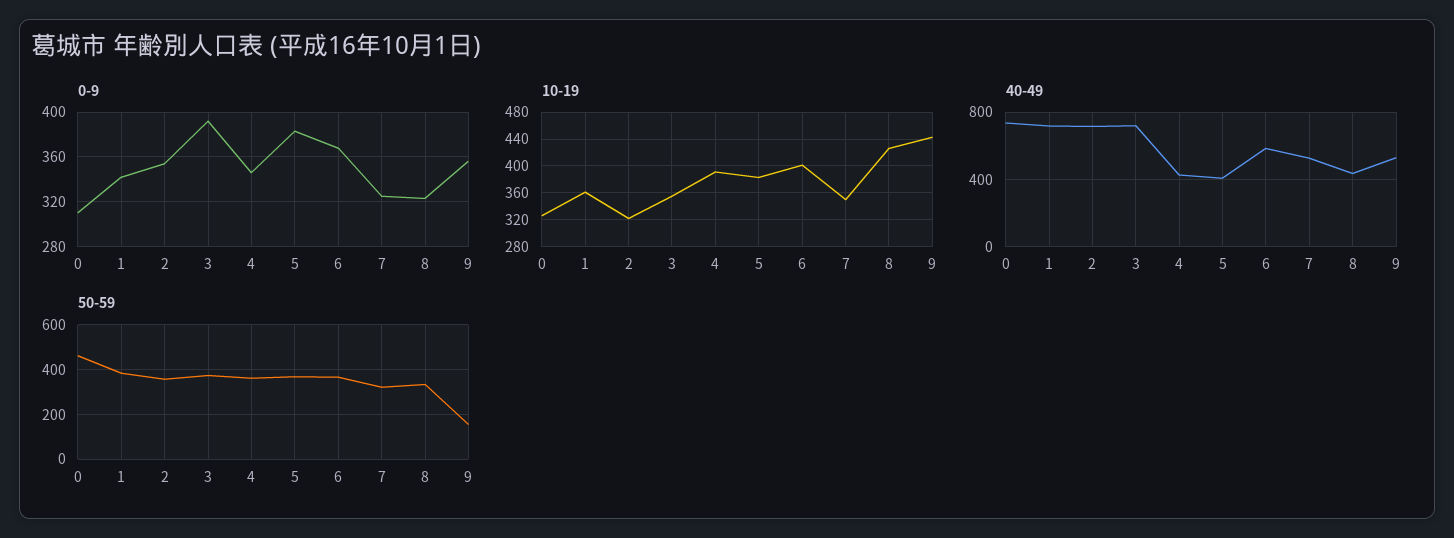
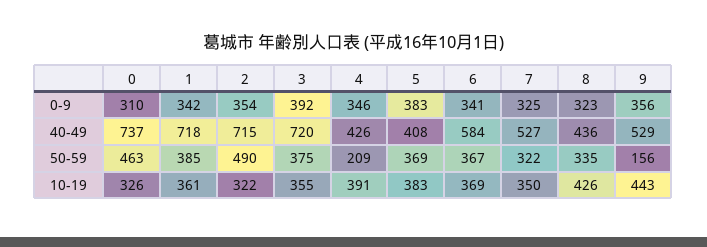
  {
    "0-9": {
      "0": 310,
      "1": 342,
      "2": 354,
      "3": 392,
      "4": 346,
      "5": 383,
-     "6": 370,
+     "6": 341,
      "7": 325,
      "8": 323,
      "9": 356
    },
    "10-19": {
      "0": 326,
      "1": 361,
      "2": 322,
      "3": 355,
      "4": 391,
      "5": 383,
-     "6": 400,
+     "6": 369,
      "7": 350,
      "8": 426,
      "9": 443
    },
    "40-49": {
      "0": 737,
      "1": 718,
      "2": 715,
      "3": 720,
      "4": 426,
      "5": 408,
      "6": 584,
      "7": 527,
      "8": 436,
      "9": 529
    },
    "50-59": {
      "0": 463,
      "1": 385,
-     "2": 350,
+     "2": 490,
      "3": 375,
-     "4": 350,
+     "4": 209,
      "5": 369,
      "6": 367,
      "7": 322,
      "8": 335,
      "9": 156
    }
  }

